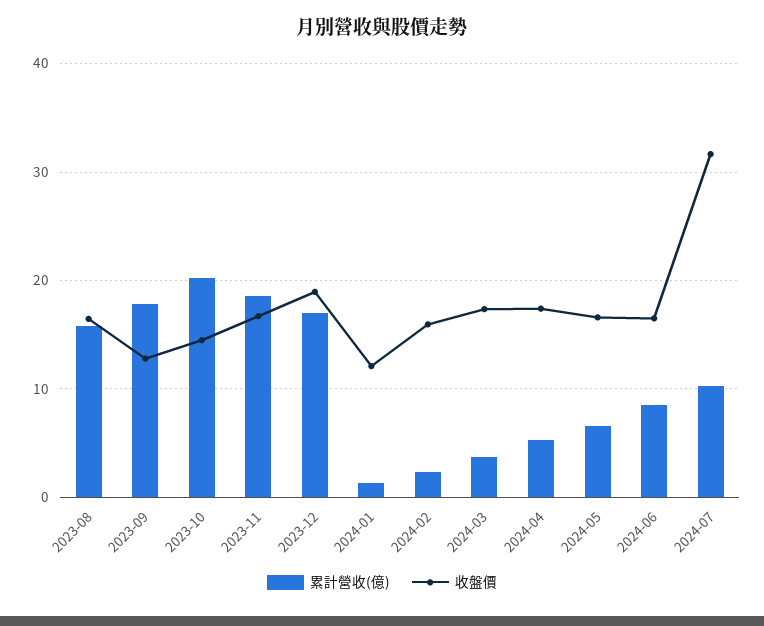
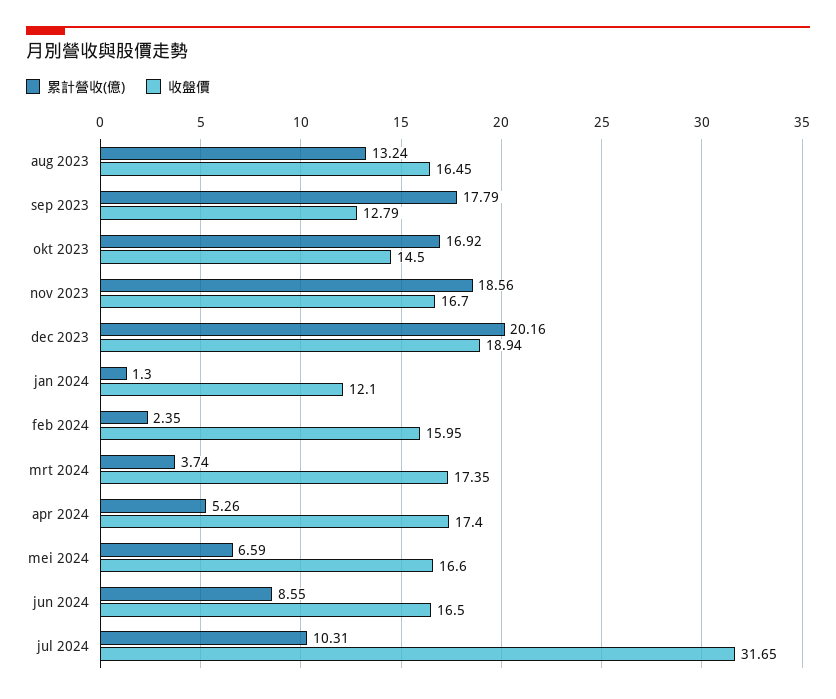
  {
    "累計營收(億)": {
-     "2023-08": 16,
+     "2023-08": 13.24,
      "2023-09": 17.79,
-     "2023-10": 20,
+     "2023-10": 16.92,
      "2023-11": 18.56,
-     "2023-12": 17,
+     "2023-12": 20.16,
      "2024-01": 1.3,
      "2024-02": 2.35,
      "2024-03": 3.74,
      "2024-04": 5.26,
      "2024-05": 6.59,
      "2024-06": 8.55,
      "2024-07": 10.31
    },
    "收盤價": {
      "2023-08": 16.45,
      "2023-09": 12.79,
      "2023-10": 14.5,
      "2023-11": 16.7,
      "2023-12": 18.94,
      "2024-01": 12.1,
      "2024-02": 15.95,
      "2024-03": 17.35,
      "2024-04": 17.4,
      "2024-05": 16.6,
      "2024-06": 16.5,
      "2024-07": 31.65
    }
  }

